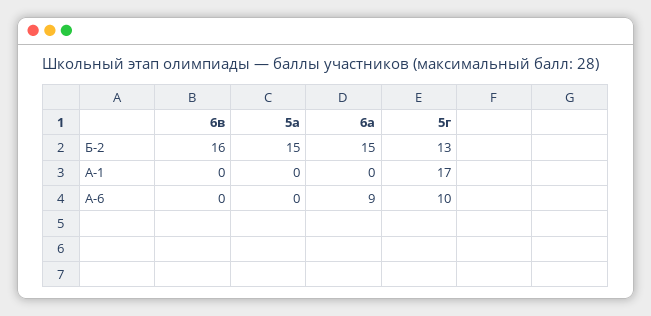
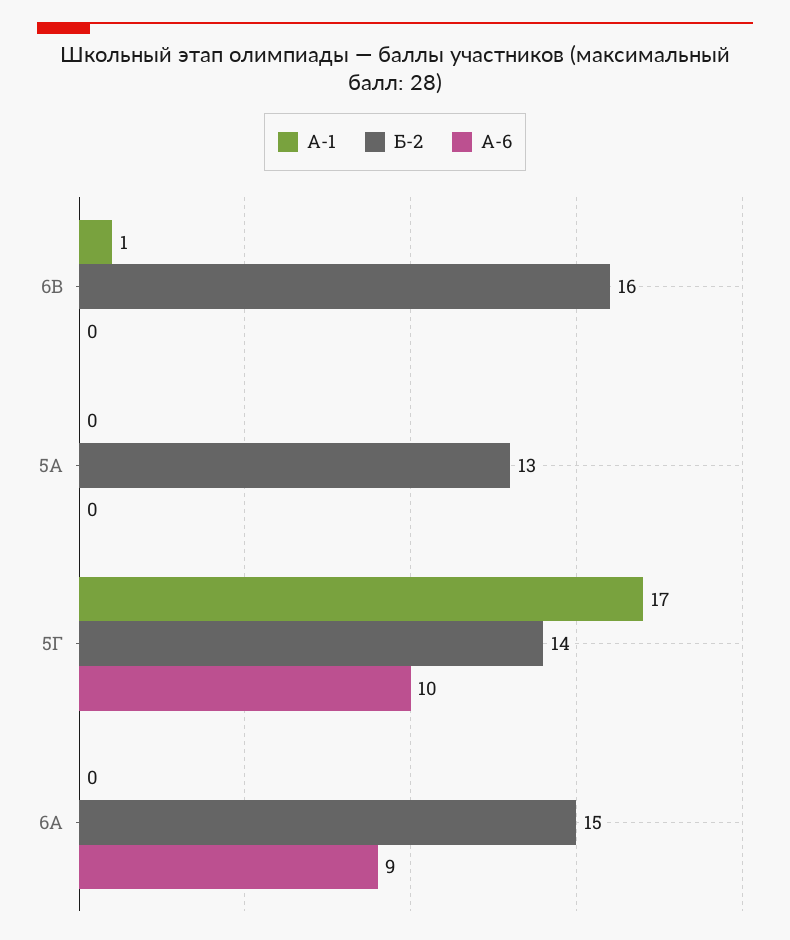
  {
    "Б-2": {
      "6в": 16,
-     "5а": 15,
+     "5а": 13,
      "6а": 15,
-     "5г": 13
+     "5г": 14
    },
    "А-1": {
-     "6в": 0,
+     "6в": 1,
      "5а": 0,
      "6а": 0,
      "5г": 17
    },
    "А-6": {
      "6в": 0,
      "5а": 0,
      "6а": 9,
      "5г": 10
    }
  }

